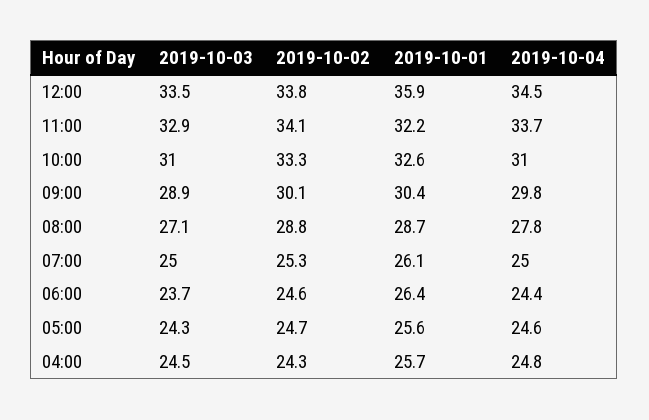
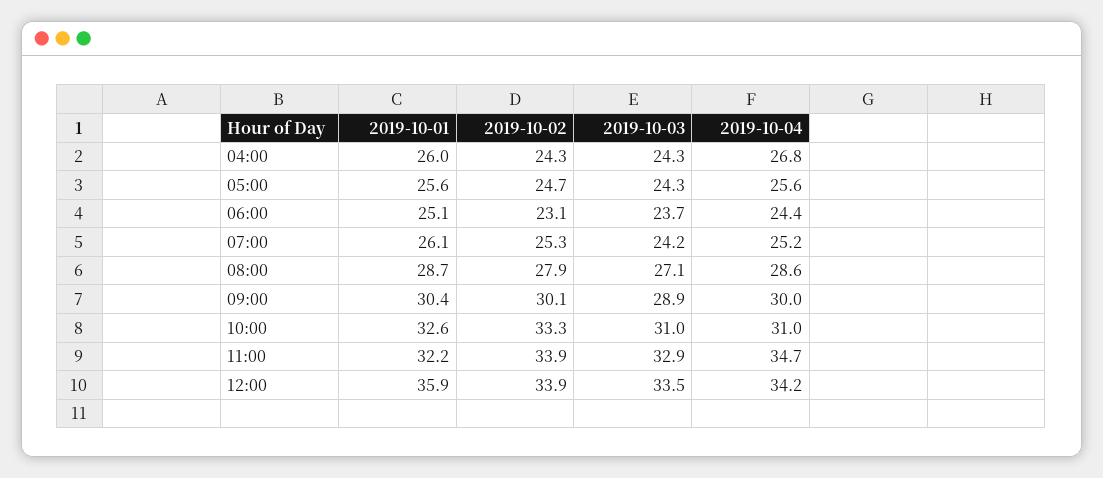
  {
    "2019-10-03": {
      "12:00": 33.5,
      "11:00": 32.9,
      "10:00": 31,
      "09:00": 28.9,
      "08:00": 27.1,
-     "07:00": 25,
+     "07:00": 24.2,
      "06:00": 23.7,
      "05:00": 24.3,
-     "04:00": 24.5
+     "04:00": 24.3
    },
    "2019-10-02": {
-     "12:00": 33.8,
+     "12:00": 33.9,
-     "11:00": 34.1,
+     "11:00": 33.9,
      "10:00": 33.3,
      "09:00": 30.1,
-     "08:00": 28.8,
+     "08:00": 27.9,
      "07:00": 25.3,
-     "06:00": 24.6,
+     "06:00": 23.1,
      "05:00": 24.7,
      "04:00": 24.3
    },
    "2019-10-01": {
      "12:00": 35.9,
      "11:00": 32.2,
      "10:00": 32.6,
      "09:00": 30.4,
      "08:00": 28.7,
      "07:00": 26.1,
-     "06:00": 26.4,
+     "06:00": 25.1,
      "05:00": 25.6,
-     "04:00": 25.7
+     "04:00": 26
    },
    "2019-10-04": {
-     "12:00": 34.5,
+     "12:00": 34.2,
-     "11:00": 33.7,
+     "11:00": 34.7,
      "10:00": 31,
-     "09:00": 29.8,
+     "09:00": 30,
-     "08:00": 27.8,
+     "08:00": 28.6,
-     "07:00": 25,
+     "07:00": 25.2,
      "06:00": 24.4,
-     "05:00": 24.6,
+     "05:00": 25.6,
-     "04:00": 24.8
+     "04:00": 26.8
    }
  }

